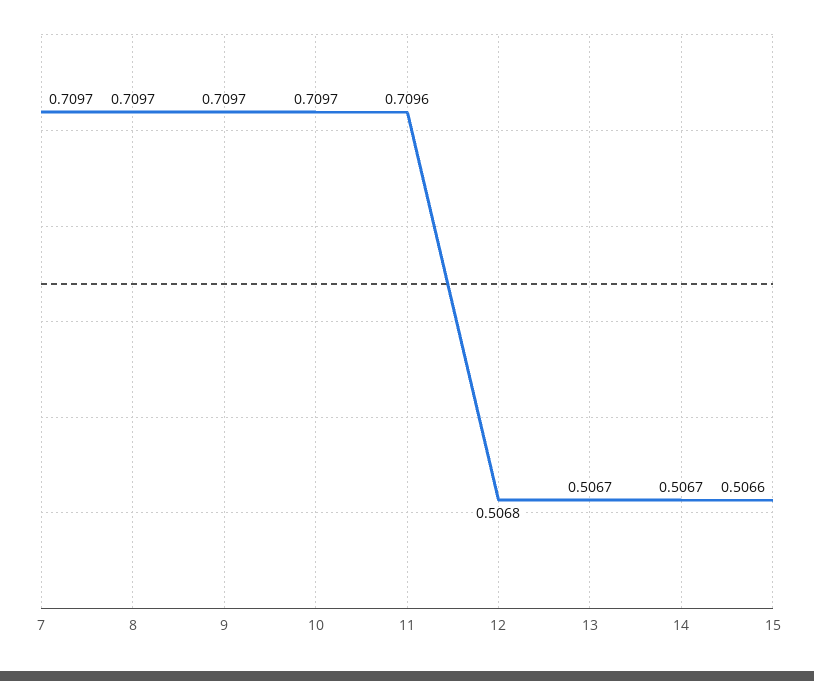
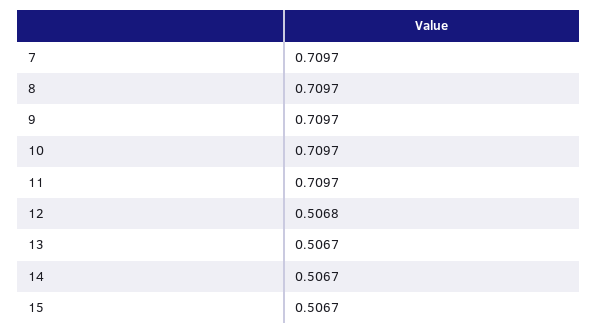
  {
    "7": 0.7097,
    "8": 0.7097,
    "9": 0.7097,
    "10": 0.7097,
-   "11": 0.7096,
+   "11": 0.7097,
    "12": 0.5068,
    "13": 0.5067,
    "14": 0.5067,
-   "15": 0.5066
+   "15": 0.5067
  }

